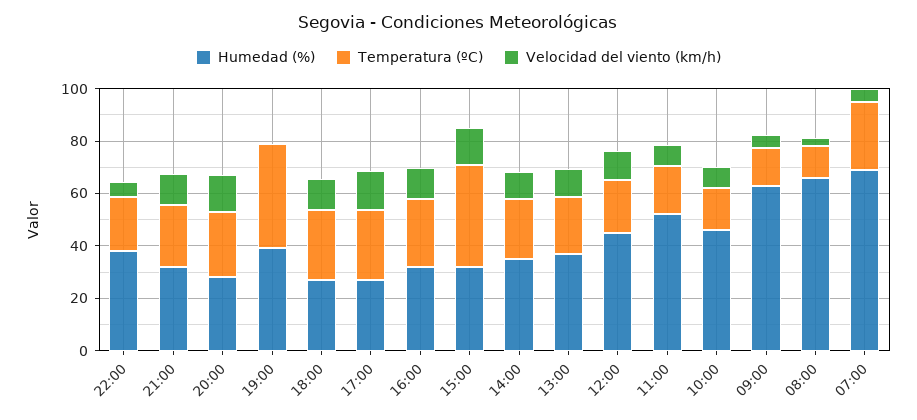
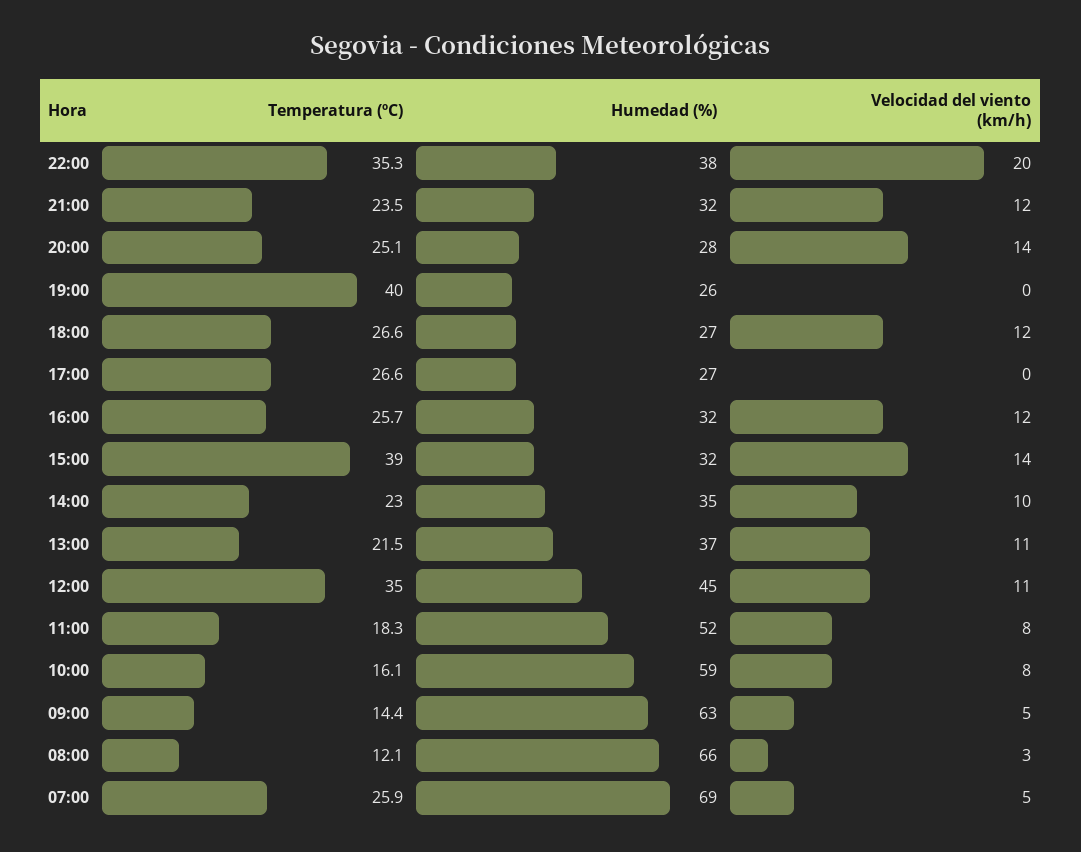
  {
    "Humedad (%)": {
      "22:00": 38,
      "21:00": 32,
      "20:00": 28,
-     "19:00": 40,
+     "19:00": 26,
      "18:00": 27,
      "17:00": 27,
      "16:00": 32,
      "15:00": 32,
      "14:00": 35,
      "13:00": 37,
      "12:00": 45,
      "11:00": 52,
-     "10:00": 45,
+     "10:00": 59,
      "09:00": 63,
      "08:00": 66,
      "07:00": 69
    },
    "Temperatura (ºC)": {
-     "22:00": 20,
+     "22:00": 35.3,
      "21:00": 23.5,
      "20:00": 25.1,
      "19:00": 40,
      "18:00": 26.6,
      "17:00": 26.6,
      "16:00": 25.7,
      "15:00": 39,
      "14:00": 23,
      "13:00": 21.5,
-     "12:00": 20,
+     "12:00": 35,
      "11:00": 18.3,
      "10:00": 16.1,
      "09:00": 14.4,
      "08:00": 12.1,
      "07:00": 25.9
    },
    "Velocidad del viento (km/h)": {
-     "22:00": 5,
+     "22:00": 20,
      "21:00": 12,
      "20:00": 14,
      "19:00": 0,
      "18:00": 12,
-     "17:00": 15,
+     "17:00": 0,
      "16:00": 12,
      "15:00": 14,
      "14:00": 10,
      "13:00": 11,
      "12:00": 11,
      "11:00": 8,
      "10:00": 8,
      "09:00": 5,
      "08:00": 3,
      "07:00": 5
    }
  }

